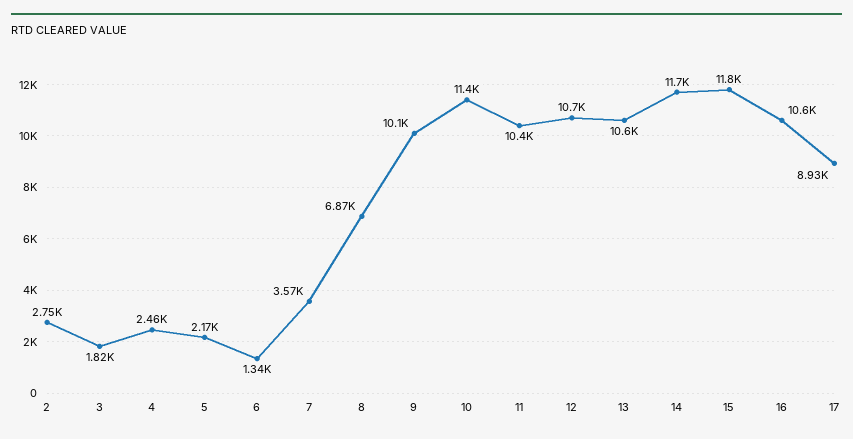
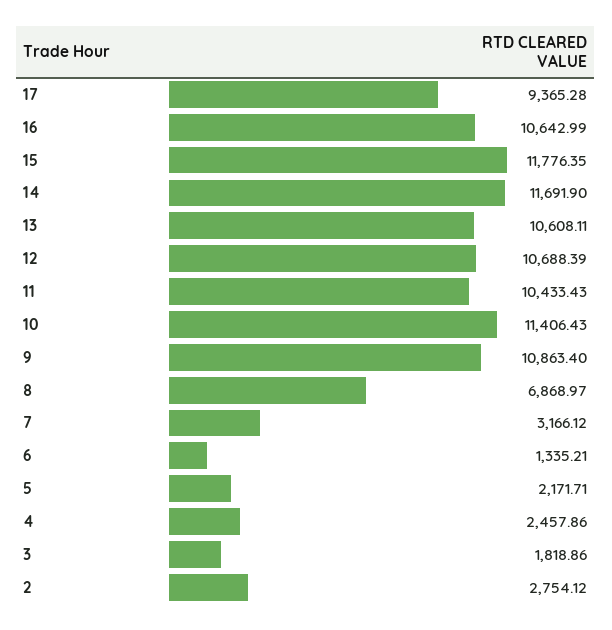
  {
    "2": 2754.12,
    "3": 1818.86,
    "4": 2457.86,
    "5": 2171.71,
    "6": 1335.21,
-   "7": 3570,
+   "7": 3166.12,
    "8": 6868.97,
-   "9": 10100,
+   "9": 10863.4,
    "10": 11406.43,
    "11": 10433.43,
    "12": 10688.39,
    "13": 10608.11,
    "14": 11691.9,
    "15": 11776.35,
    "16": 10642.99,
-   "17": 8930
+   "17": 9365.28
  }

